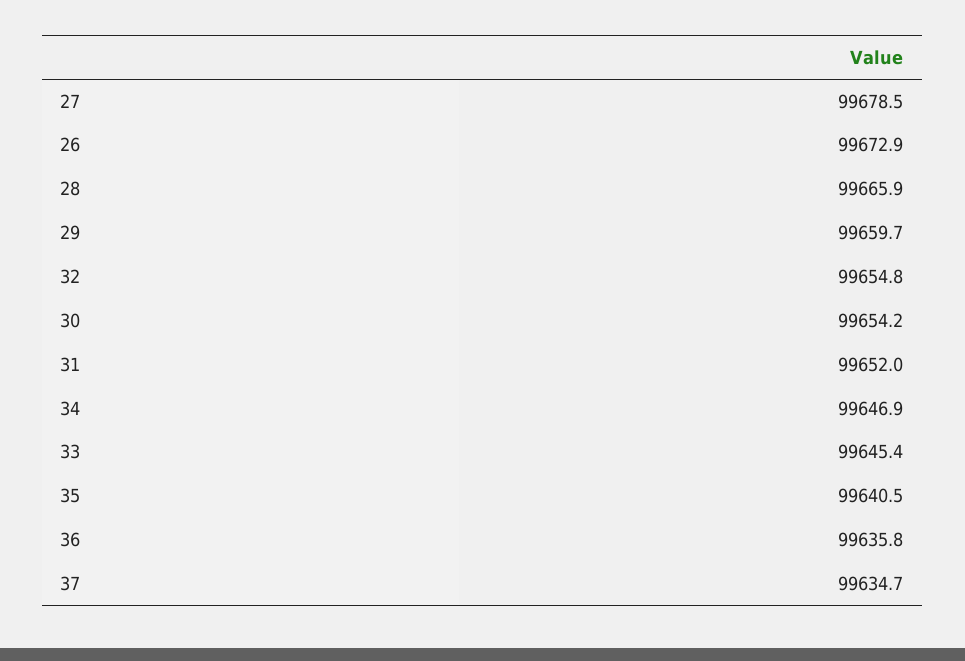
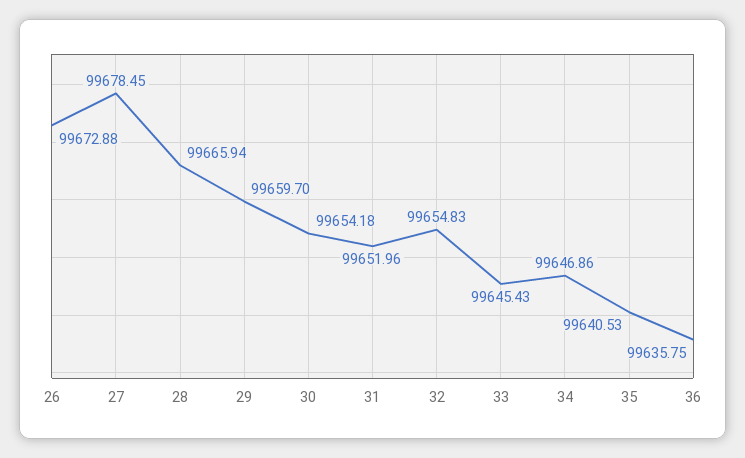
  {
    "27": 99678.45,
    "26": 99672.88,
    "28": 99665.94,
    "29": 99659.7,
    "32": 99654.83,
    "30": 99654.18,
    "31": 99651.96,
    "34": 99646.86,
    "33": 99645.43,
    "35": 99640.53,
-   "36": 99635.75,
+   "36": 99635.75
-   "37": 99634.7
  }

